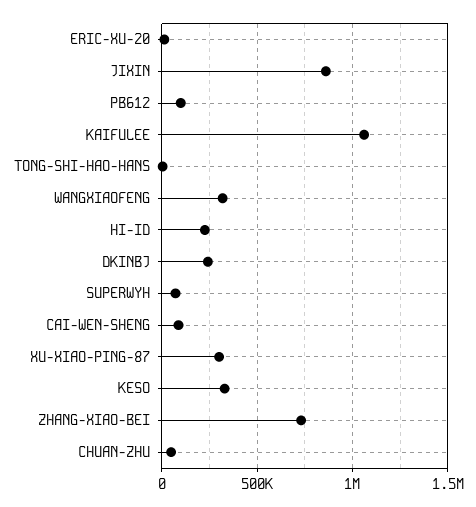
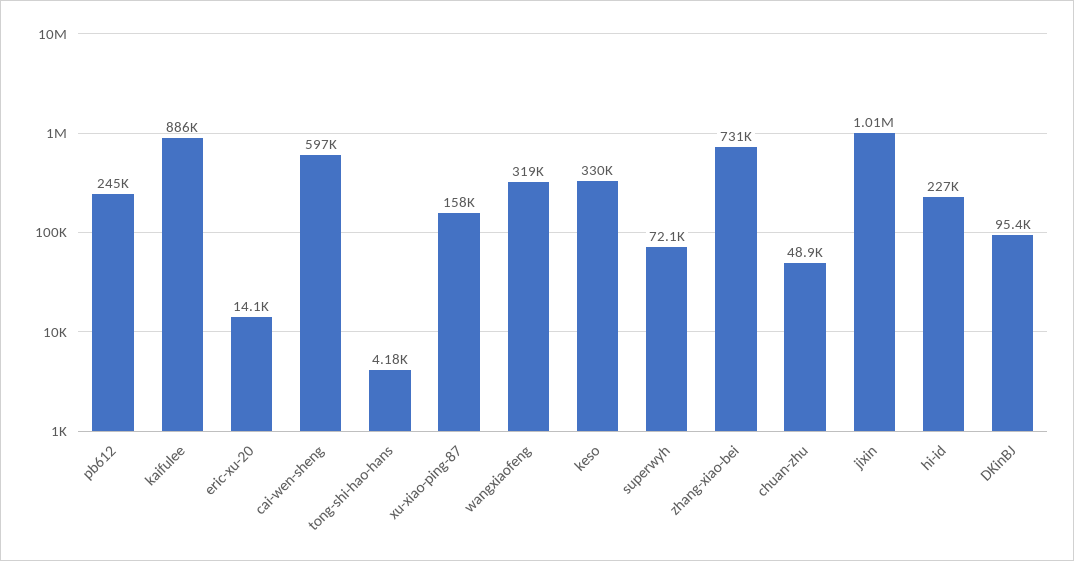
  {
    "ERIC-XU-20": 14100,
-   "JIXIN": 850000,
+   "JIXIN": 1010000,
-   "PB612": 100000,
+   "PB612": 245000,
-   "KAIFULEE": 1050000,
+   "KAIFULEE": 886000,
    "TONG-SHI-HAO-HANS": 4180,
    "WANGXIAOFENG": 319000,
    "HI-ID": 227000,
-   "DKINBJ": 250000,
+   "DKINBJ": 95400,
    "SUPERWYH": 72100,
-   "CAI-WEN-SHENG": 100000,
+   "CAI-WEN-SHENG": 597000,
-   "XU-XIAO-PING-87": 300000,
+   "XU-XIAO-PING-87": 158000,
    "KESO": 330000,
    "ZHANG-XIAO-BEI": 731000,
    "CHUAN-ZHU": 48900
  }

